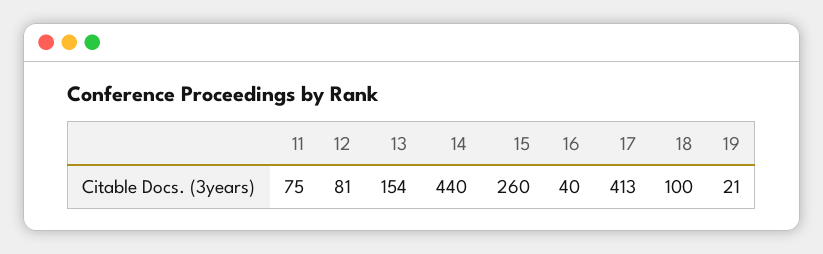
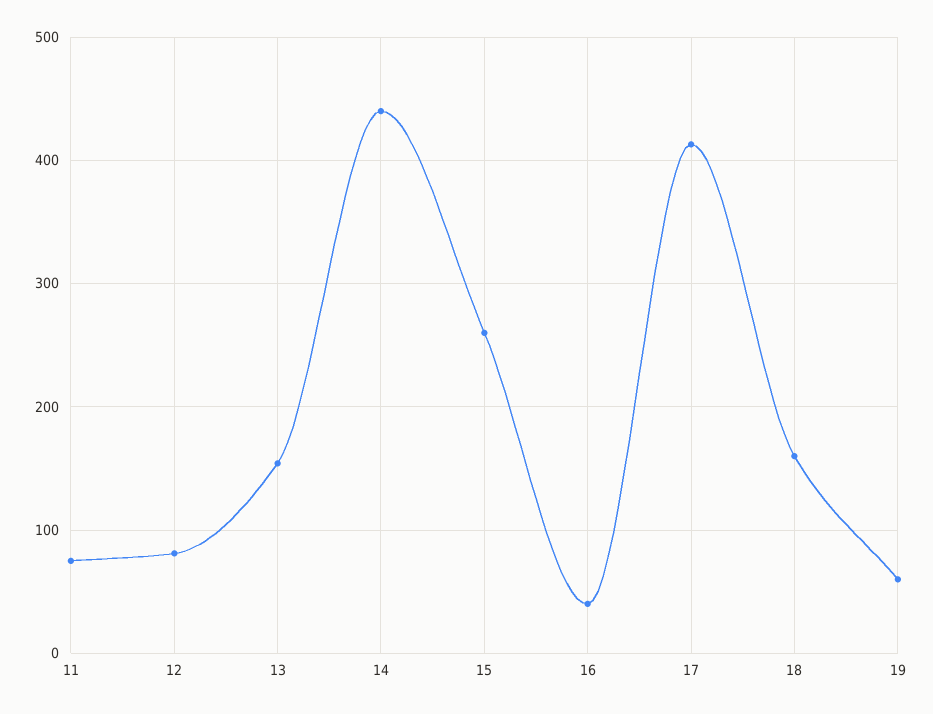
  {
    "11": 75,
    "12": 81,
    "13": 154,
    "14": 440,
    "15": 260,
    "16": 40,
    "17": 413,
-   "18": 100,
+   "18": 160,
-   "19": 21
+   "19": 60
  }

